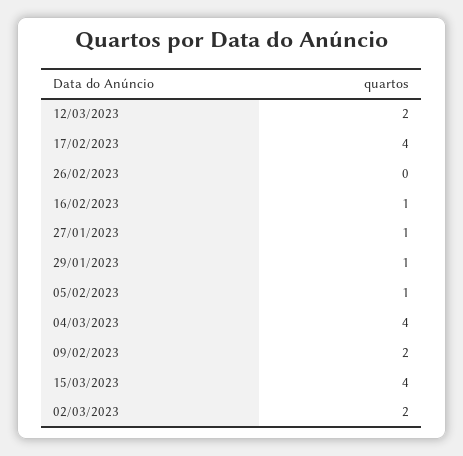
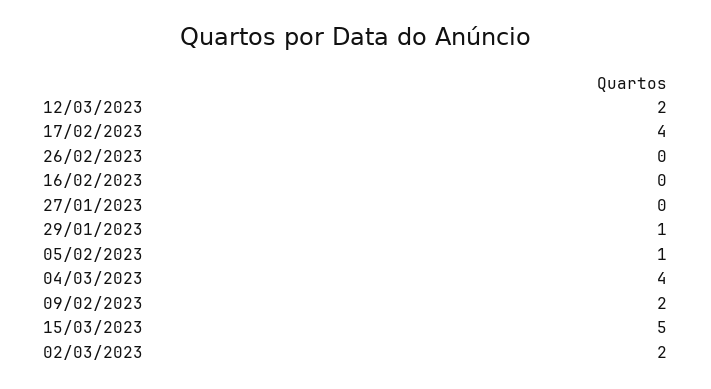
  {
    "12/03/2023": 2,
    "17/02/2023": 4,
    "26/02/2023": 0,
-   "16/02/2023": 1,
+   "16/02/2023": 0,
-   "27/01/2023": 1,
+   "27/01/2023": 0,
    "29/01/2023": 1,
    "05/02/2023": 1,
    "04/03/2023": 4,
    "09/02/2023": 2,
-   "15/03/2023": 4,
+   "15/03/2023": 5,
    "02/03/2023": 2
  }

